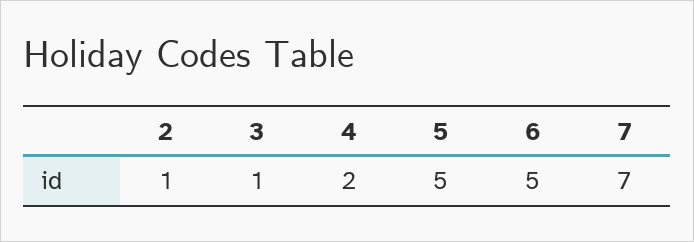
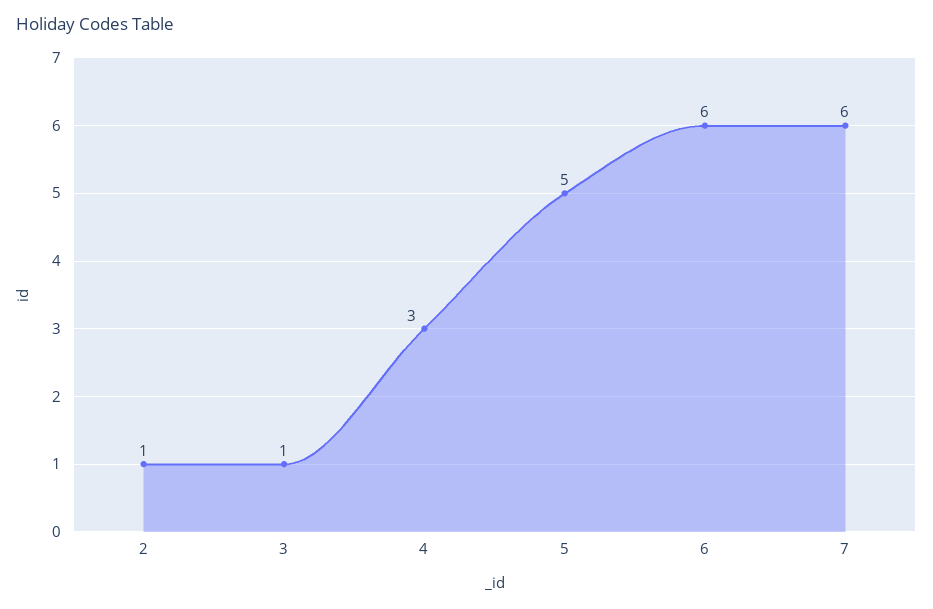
  {
    "2": 1,
    "3": 1,
-   "4": 2,
+   "4": 3,
    "5": 5,
-   "6": 5,
+   "6": 6,
-   "7": 7
+   "7": 6
  }

